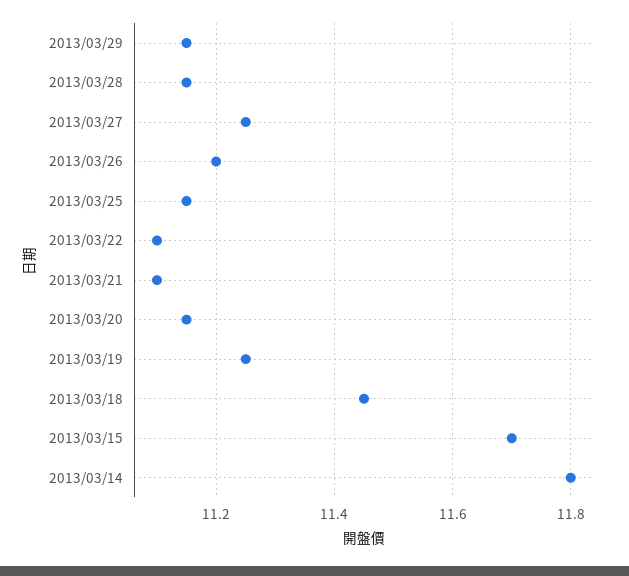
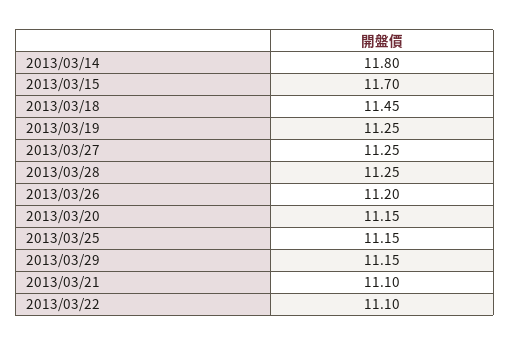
  {
    "2013/03/29": 11.15,
-   "2013/03/28": 11.15,
+   "2013/03/28": 11.25,
    "2013/03/27": 11.25,
    "2013/03/26": 11.2,
    "2013/03/25": 11.15,
    "2013/03/22": 11.1,
    "2013/03/21": 11.1,
    "2013/03/20": 11.15,
    "2013/03/19": 11.25,
    "2013/03/18": 11.45,
    "2013/03/15": 11.7,
    "2013/03/14": 11.8
  }

